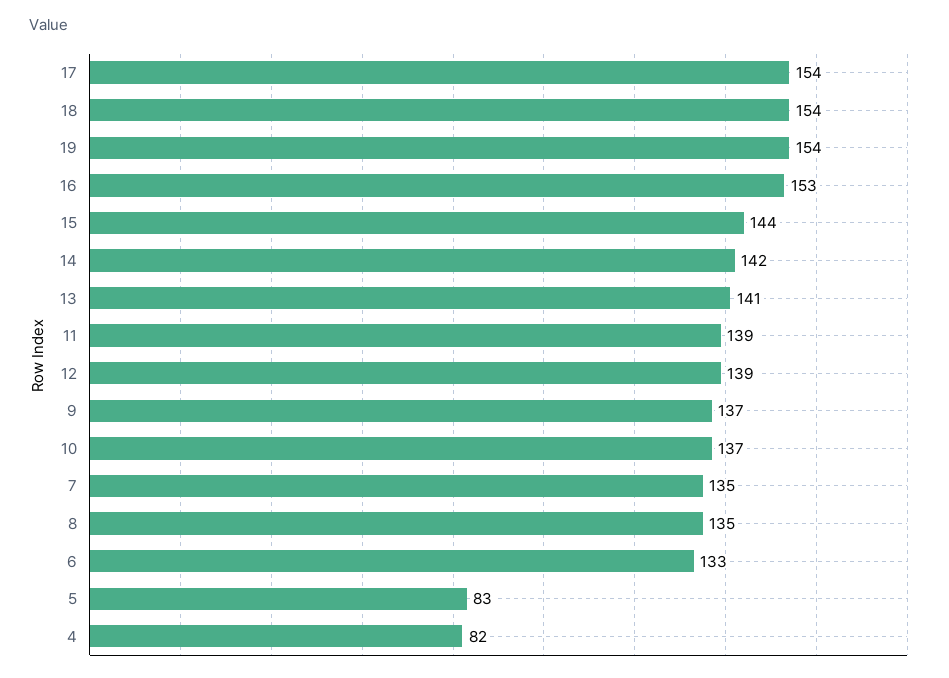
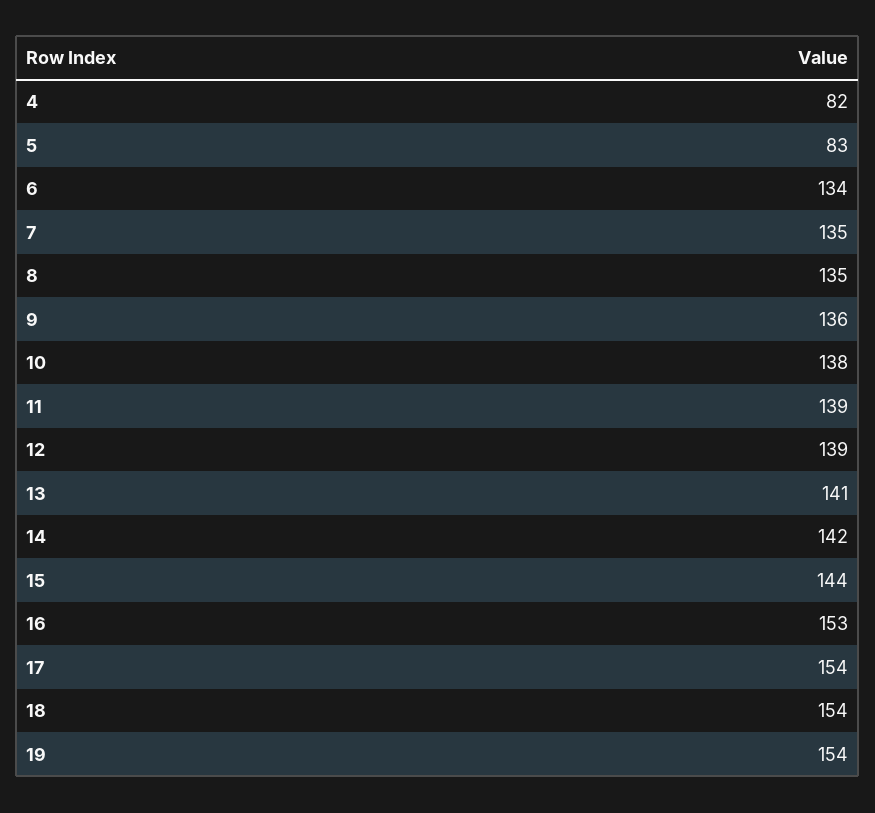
  {
    "17": 154,
    "18": 154,
    "19": 154,
    "16": 153,
    "15": 144,
    "14": 142,
    "13": 141,
    "11": 139,
    "12": 139,
-   "9": 137,
+   "9": 136,
-   "10": 137,
+   "10": 138,
    "7": 135,
    "8": 135,
-   "6": 133,
+   "6": 134,
    "5": 83,
    "4": 82
  }

